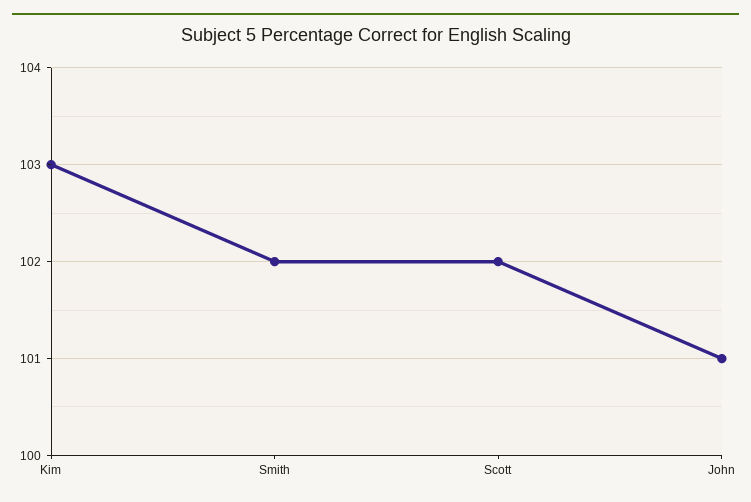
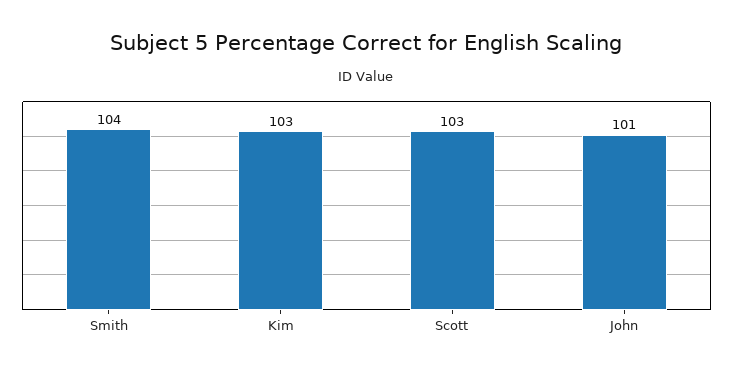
  {
    "Kim": 103,
-   "Smith": 102,
+   "Smith": 104,
-   "Scott": 102,
+   "Scott": 103,
    "John": 101
  }

